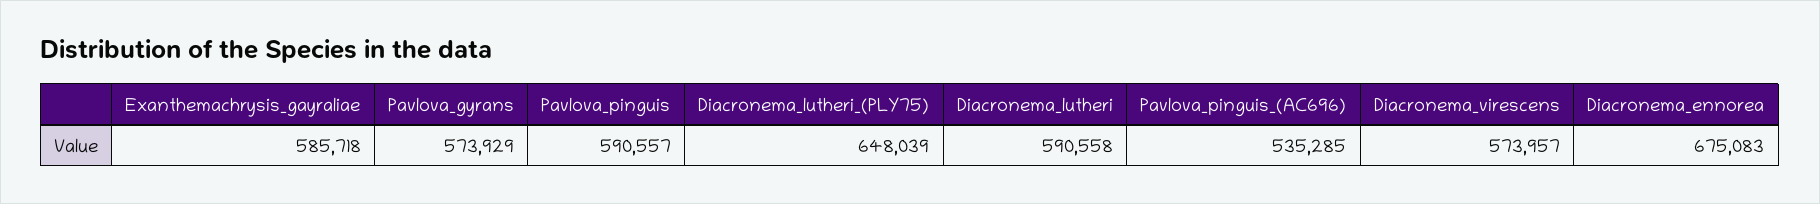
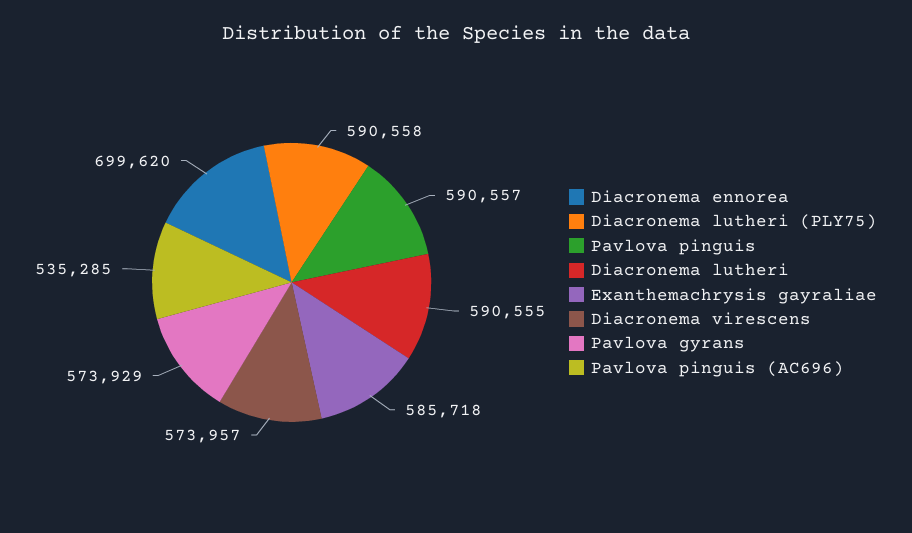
  {
    "Exanthemachrysis_gayraliae": 585718,
    "Pavlova_gyrans": 573929,
    "Pavlova_pinguis": 590557,
-   "Diacronema_lutheri_(PLY75)": 648039,
+   "Diacronema_lutheri_(PLY75)": 590558,
-   "Diacronema_lutheri": 590558,
+   "Diacronema_lutheri": 590555,
    "Pavlova_pinguis_(AC696)": 535285,
    "Diacronema_virescens": 573957,
-   "Diacronema_ennorea": 675083
+   "Diacronema_ennorea": 699620
  }

